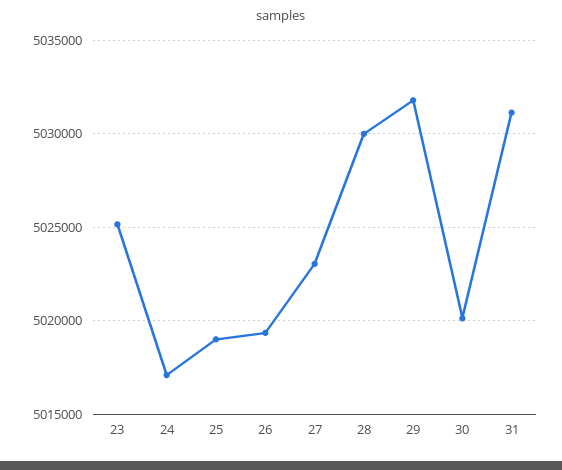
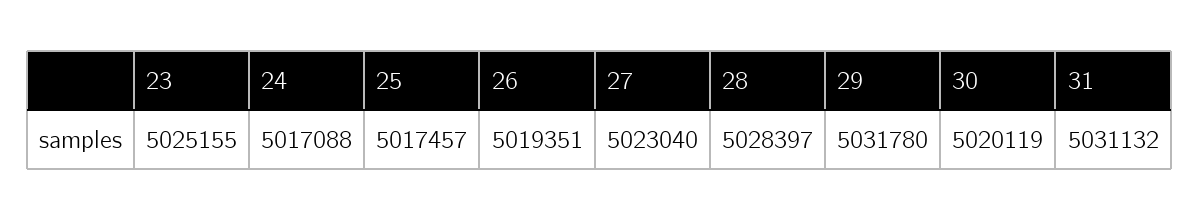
  {
    "23": 5025155,
    "24": 5017088,
-   "25": 5019000,
+   "25": 5017457,
    "26": 5019351,
    "27": 5023040,
-   "28": 5030000,
+   "28": 5028397,
    "29": 5031780,
    "30": 5020119,
    "31": 5031132
  }

